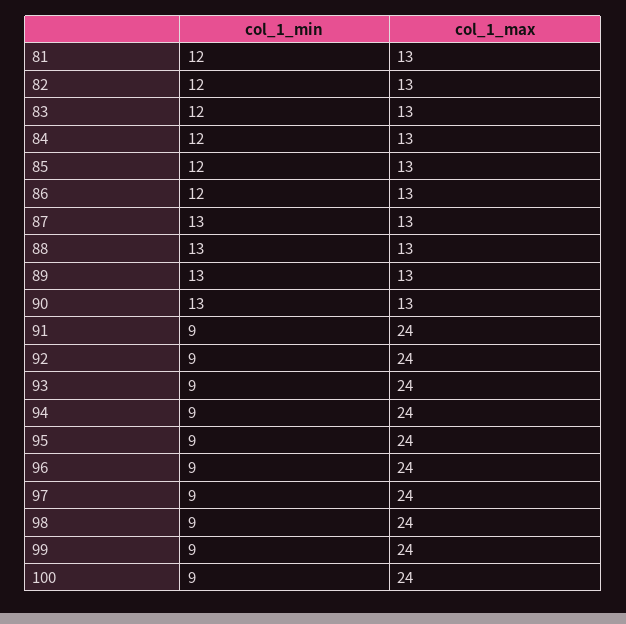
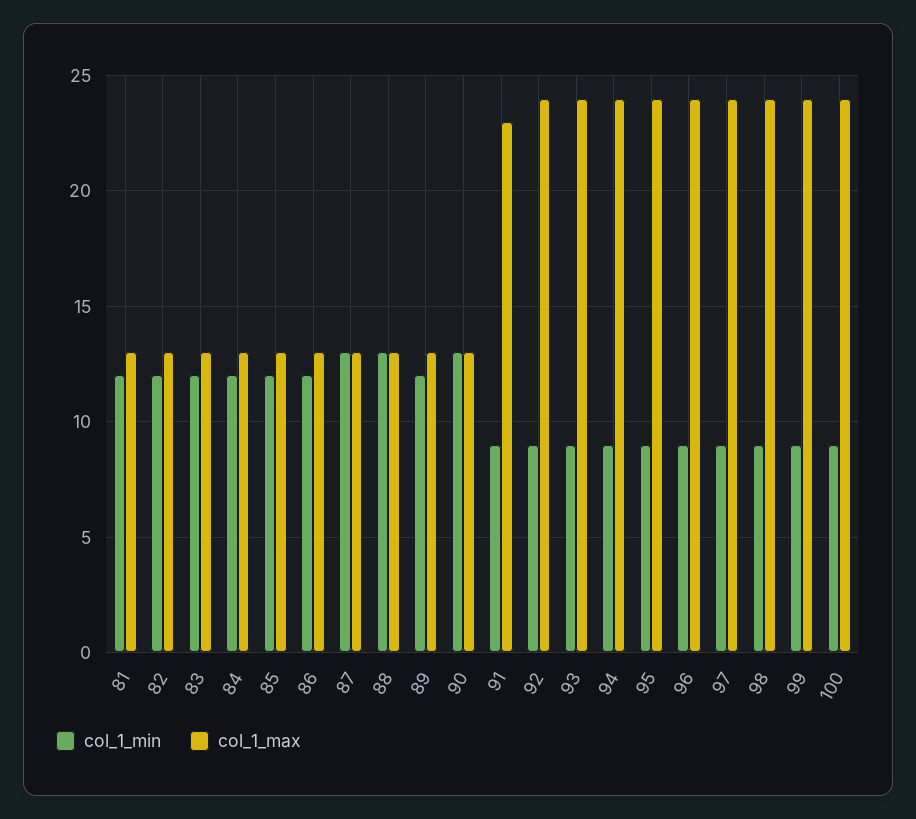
  {
    "col_1_min": {
      "81": 12,
      "82": 12,
      "83": 12,
      "84": 12,
      "85": 12,
      "86": 12,
      "87": 13,
      "88": 13,
-     "89": 13,
+     "89": 12,
      "90": 13,
      "91": 9,
      "92": 9,
      "93": 9,
      "94": 9,
      "95": 9,
      "96": 9,
      "97": 9,
      "98": 9,
      "99": 9,
      "100": 9
    },
    "col_1_max": {
      "81": 13,
      "82": 13,
      "83": 13,
      "84": 13,
      "85": 13,
      "86": 13,
      "87": 13,
      "88": 13,
      "89": 13,
      "90": 13,
-     "91": 24,
+     "91": 23,
      "92": 24,
      "93": 24,
      "94": 24,
      "95": 24,
      "96": 24,
      "97": 24,
      "98": 24,
      "99": 24,
      "100": 24
    }
  }

